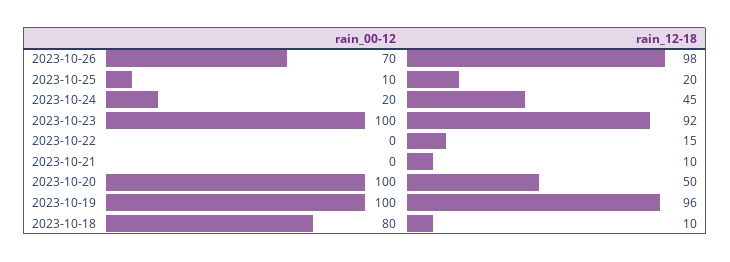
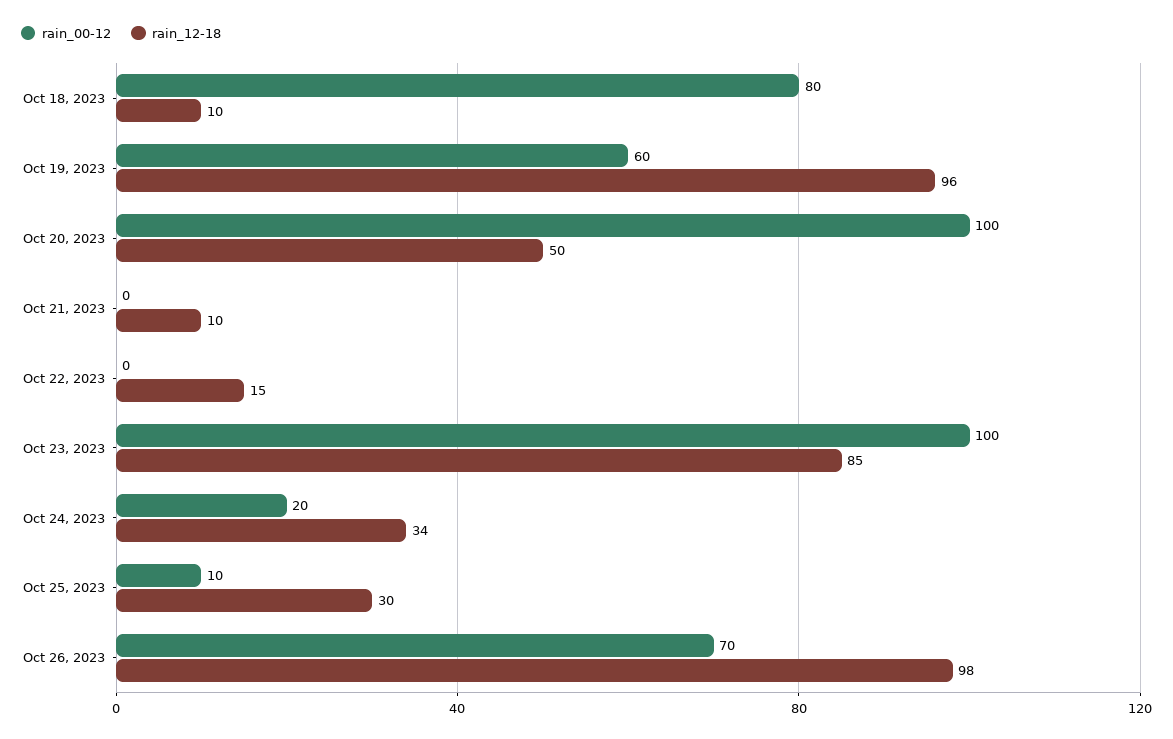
  {
    "rain_00-12": {
      "2023-10-26": 70,
      "2023-10-25": 10,
      "2023-10-24": 20,
      "2023-10-23": 100,
      "2023-10-22": 0,
      "2023-10-21": 0,
      "2023-10-20": 100,
-     "2023-10-19": 100,
+     "2023-10-19": 60,
      "2023-10-18": 80
    },
    "rain_12-18": {
      "2023-10-26": 98,
-     "2023-10-25": 20,
+     "2023-10-25": 30,
-     "2023-10-24": 45,
+     "2023-10-24": 34,
-     "2023-10-23": 92,
+     "2023-10-23": 85,
      "2023-10-22": 15,
      "2023-10-21": 10,
      "2023-10-20": 50,
      "2023-10-19": 96,
      "2023-10-18": 10
    }
  }

